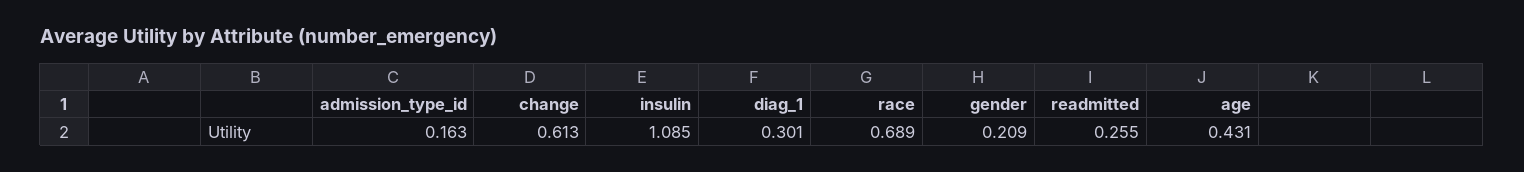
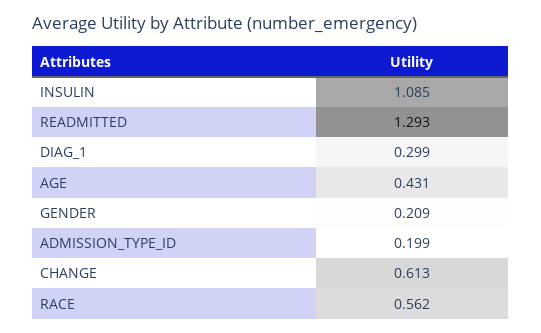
  {
-   "admission_type_id": 0.163,
+   "admission_type_id": 0.199,
    "change": 0.613,
    "insulin": 1.085,
-   "diag_1": 0.301,
+   "diag_1": 0.299,
-   "race": 0.689,
+   "race": 0.562,
    "gender": 0.209,
-   "readmitted": 0.255,
+   "readmitted": 1.293,
    "age": 0.431
  }

